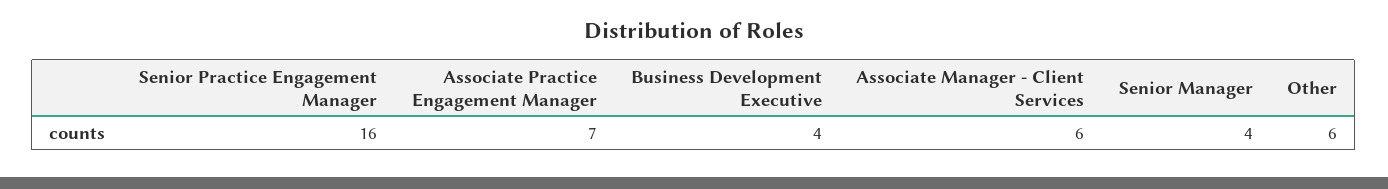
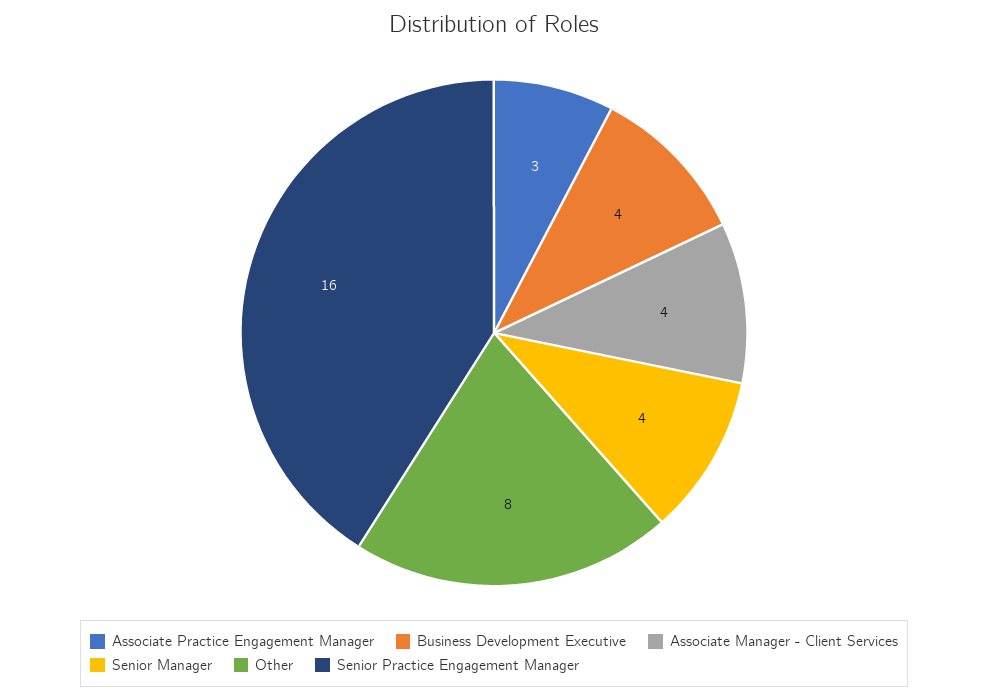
  {
    "Senior Practice Engagement Manager": 16,
-   "Associate Practice Engagement Manager": 7,
+   "Associate Practice Engagement Manager": 3,
    "Business Development Executive": 4,
-   "Associate Manager - Client Services": 6,
+   "Associate Manager - Client Services": 4,
    "Senior Manager": 4,
-   "Other": 6
+   "Other": 8
  }

